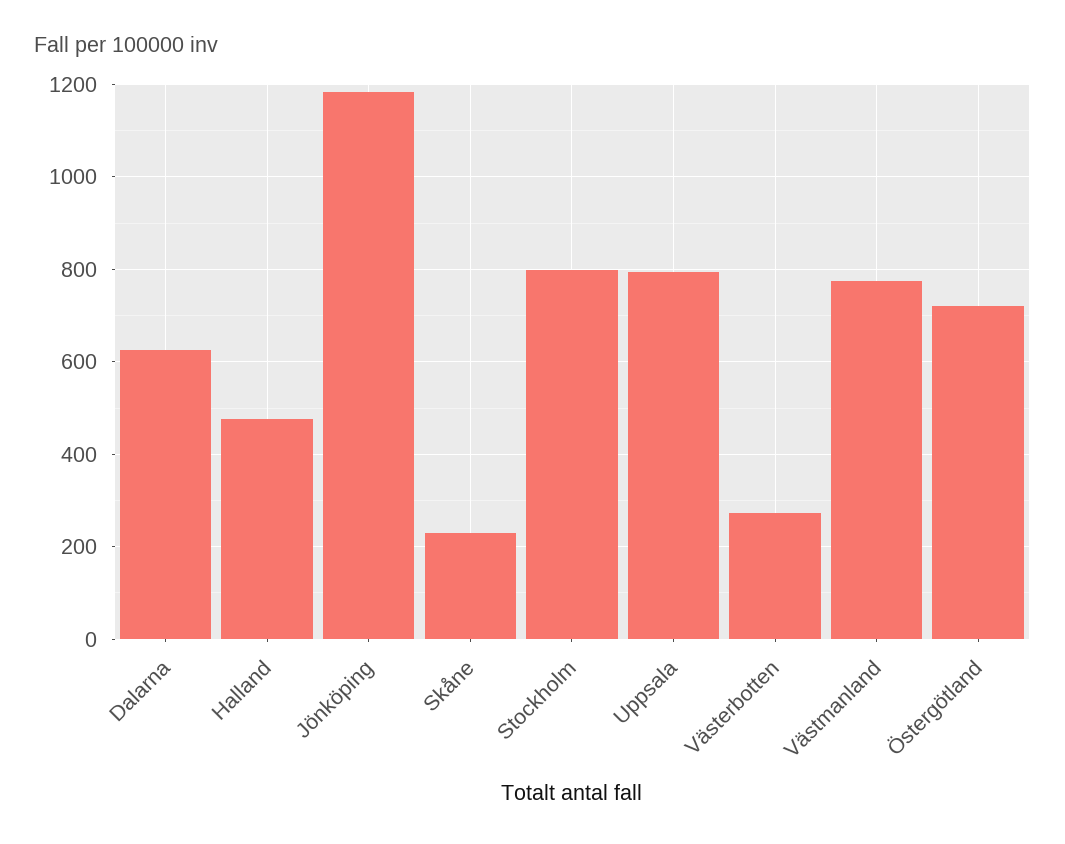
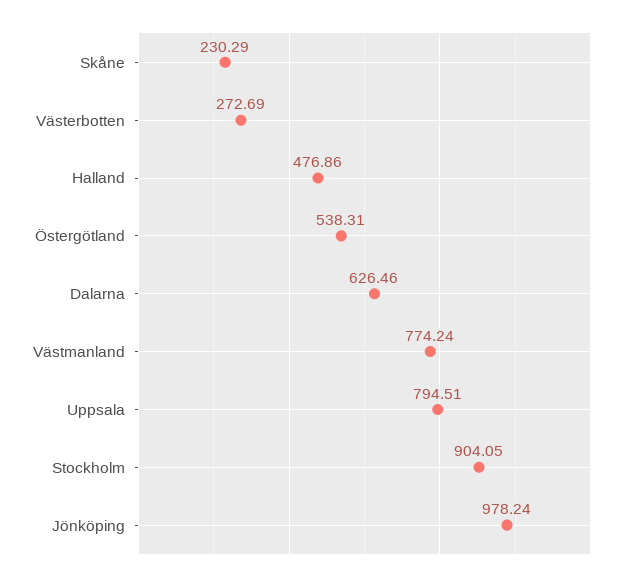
  {
    "Dalarna": 626.46,
    "Halland": 476.86,
-   "Jönköping": 1180,
+   "Jönköping": 978.24,
    "Skåne": 230.29,
-   "Stockholm": 800,
+   "Stockholm": 904.05,
    "Uppsala": 794.51,
    "Västerbotten": 272.69,
    "Västmanland": 774.24,
-   "Östergötland": 720
+   "Östergötland": 538.31
  }

